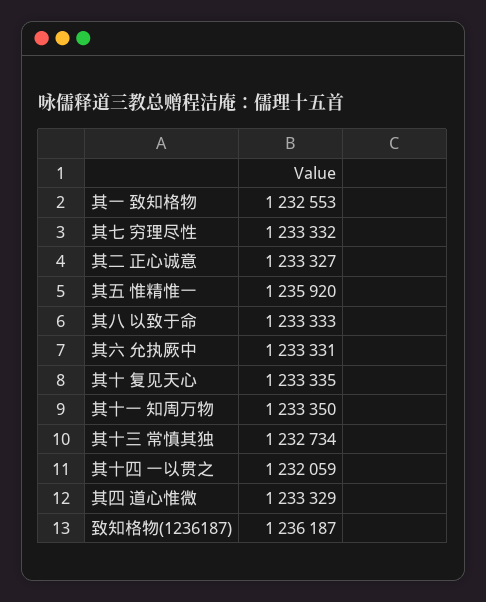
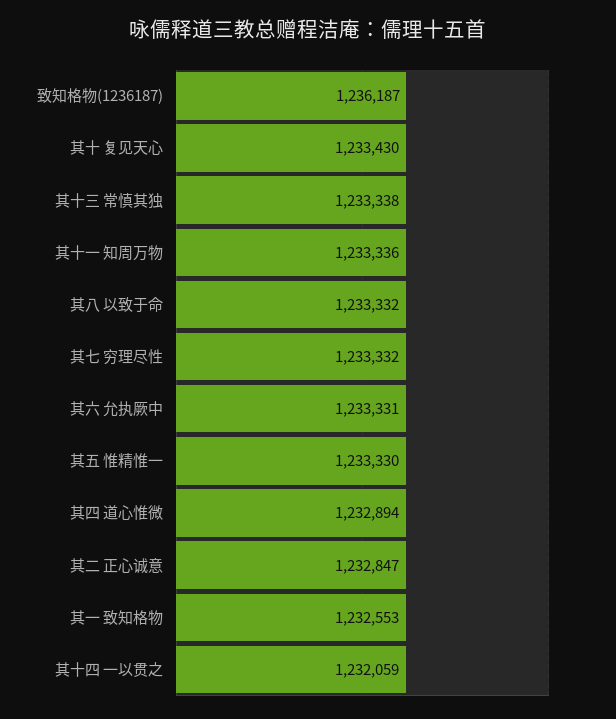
  {
    "其一 致知格物": 1232553,
    "其七 穷理尽性": 1233332,
-   "其二 正心诚意": 1233327,
+   "其二 正心诚意": 1232847,
-   "其五 惟精惟一": 1235920,
+   "其五 惟精惟一": 1233330,
-   "其八 以致于命": 1233333,
+   "其八 以致于命": 1233332,
    "其六 允执厥中": 1233331,
-   "其十 复见天心": 1233335,
+   "其十 复见天心": 1233430,
-   "其十一 知周万物": 1233350,
+   "其十一 知周万物": 1233336,
-   "其十三 常慎其独": 1232734,
+   "其十三 常慎其独": 1233338,
    "其十四 一以贯之": 1232059,
-   "其四 道心惟微": 1233329,
+   "其四 道心惟微": 1232894,
    "致知格物(1236187)": 1236187
  }

